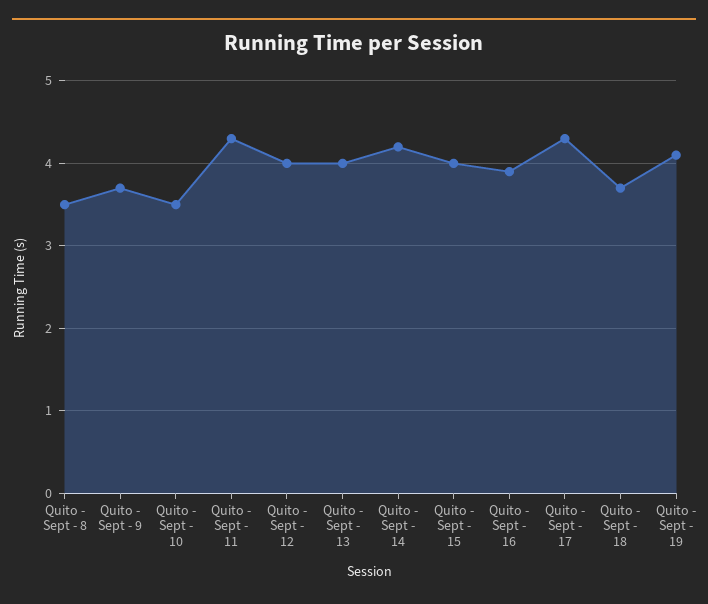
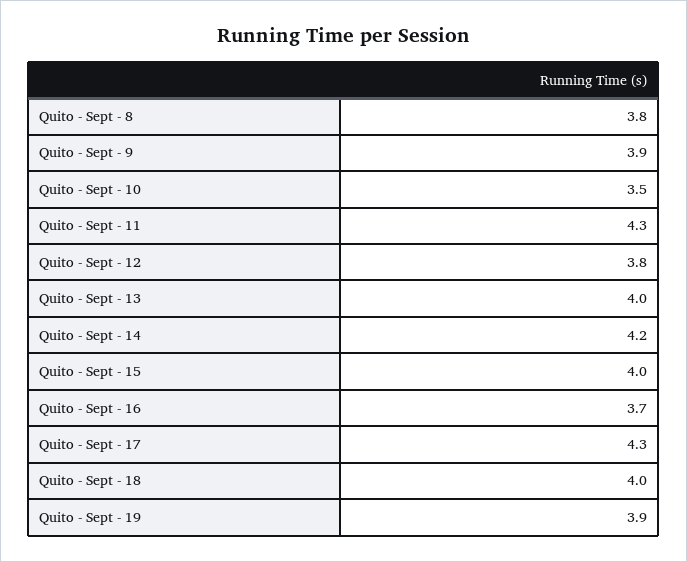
  {
-   "Quito - Sept - 8": 3.5,
+   "Quito - Sept - 8": 3.8,
-   "Quito - Sept - 9": 3.7,
+   "Quito - Sept - 9": 3.9,
    "Quito - Sept - 10": 3.5,
    "Quito - Sept - 11": 4.3,
-   "Quito - Sept - 12": 4,
+   "Quito - Sept - 12": 3.8,
    "Quito - Sept - 13": 4,
    "Quito - Sept - 14": 4.2,
    "Quito - Sept - 15": 4,
-   "Quito - Sept - 16": 3.9,
+   "Quito - Sept - 16": 3.7,
    "Quito - Sept - 17": 4.3,
-   "Quito - Sept - 18": 3.7,
+   "Quito - Sept - 18": 4,
-   "Quito - Sept - 19": 4.1
+   "Quito - Sept - 19": 3.9
  }

